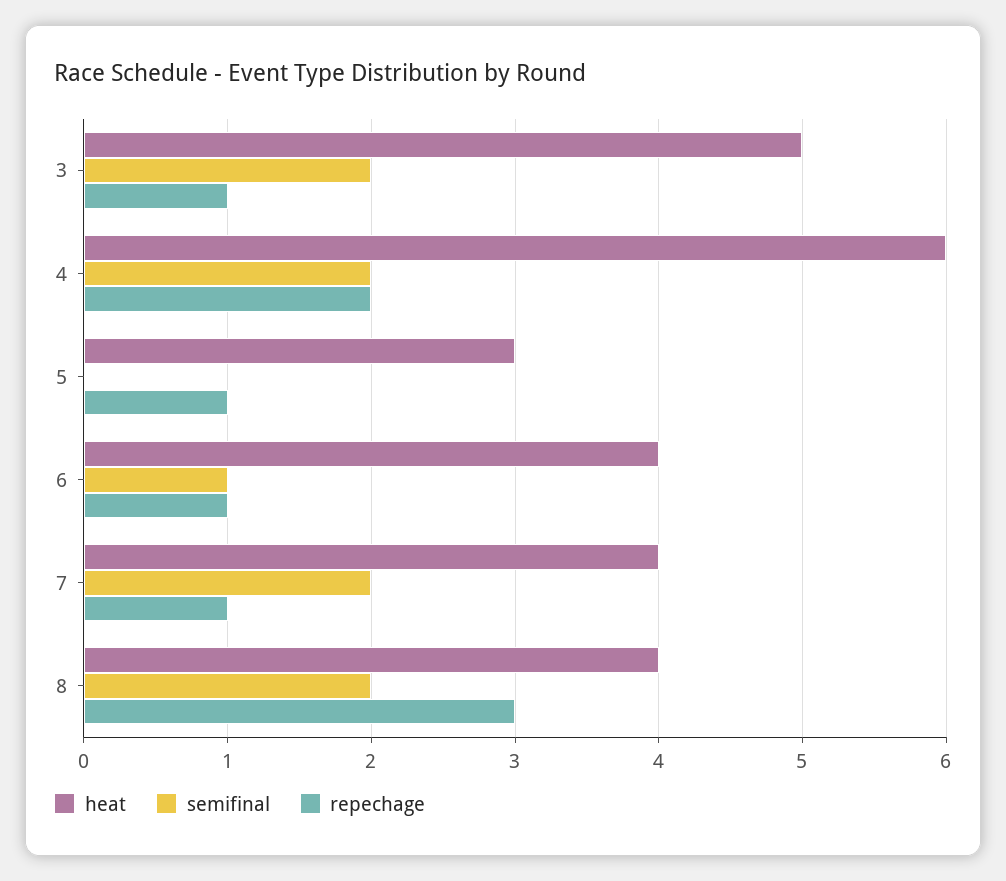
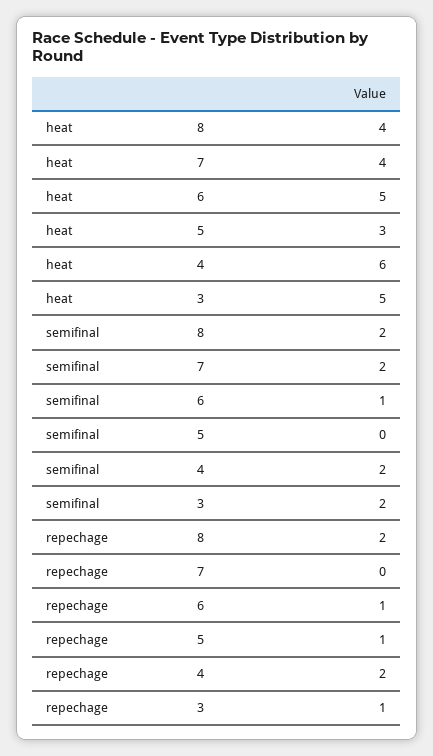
  {
    "heat": {
      "3": 5,
      "4": 6,
      "5": 3,
-     "6": 4,
+     "6": 5,
      "7": 4,
      "8": 4
    },
    "semifinal": {
      "3": 2,
      "4": 2,
      "5": 0,
      "6": 1,
      "7": 2,
      "8": 2
    },
    "repechage": {
      "3": 1,
      "4": 2,
      "5": 1,
      "6": 1,
-     "7": 1,
+     "7": 0,
-     "8": 3
+     "8": 2
    }
  }

